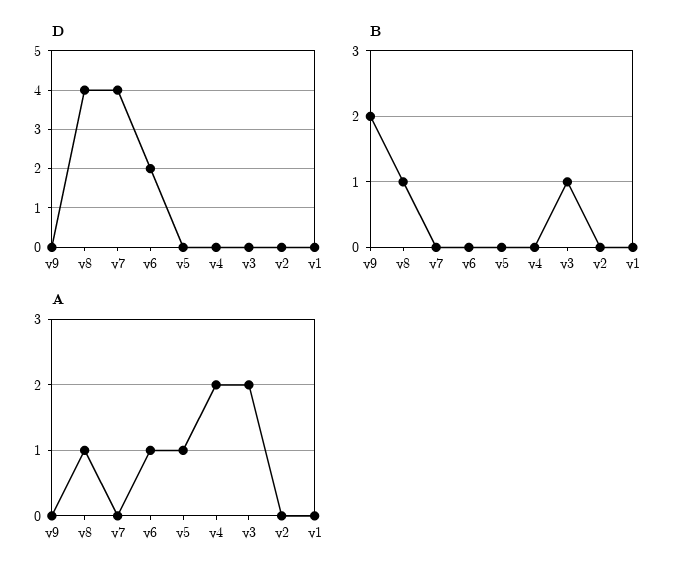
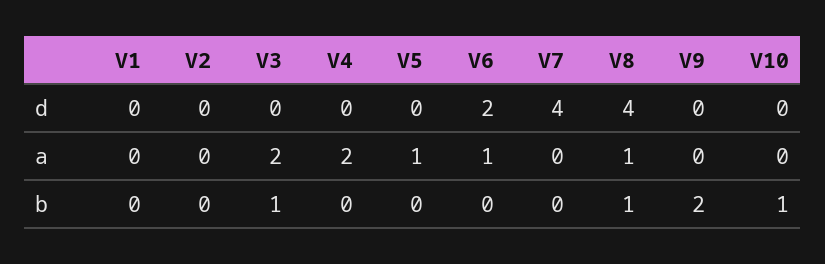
  {
    "D": {
      "v9": 0,
      "v8": 4,
      "v7": 4,
      "v6": 2,
      "v5": 0,
      "v4": 0,
      "v3": 0,
      "v2": 0,
-     "v1": 0
+     "v1": 0,
+     "V10": 0
    },
    "B": {
      "v9": 2,
      "v8": 1,
      "v7": 0,
      "v6": 0,
      "v5": 0,
      "v4": 0,
      "v3": 1,
      "v2": 0,
-     "v1": 0
+     "v1": 0,
+     "V10": 1
    },
    "A": {
      "v9": 0,
      "v8": 1,
      "v7": 0,
      "v6": 1,
      "v5": 1,
      "v4": 2,
      "v3": 2,
      "v2": 0,
-     "v1": 0
+     "v1": 0,
+     "V10": 0
    }
  }

